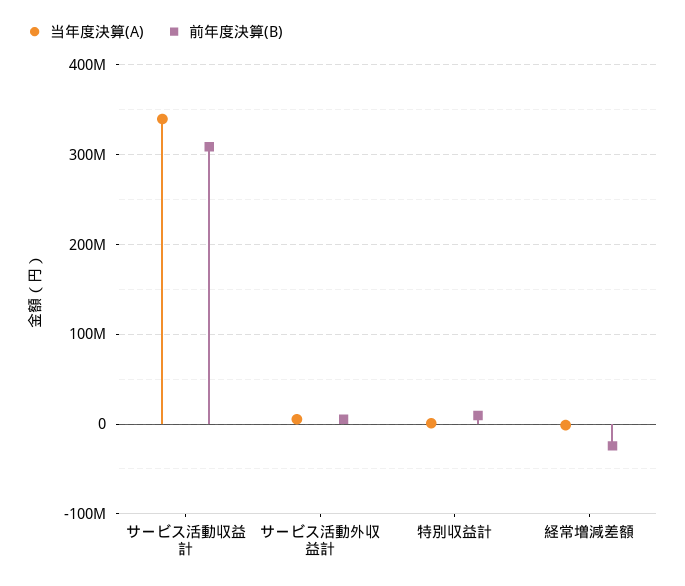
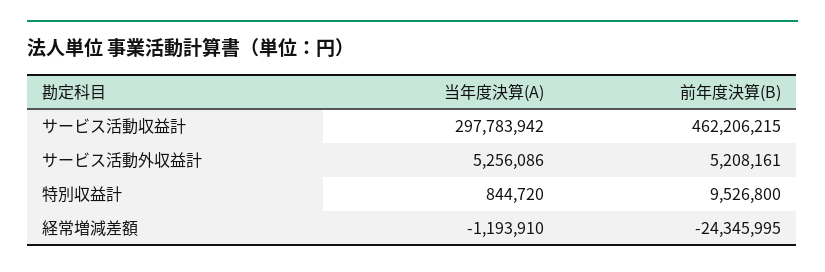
  {
    "当年度決算(A)": {
-     "サービス活動収益計": 340000000,
+     "サービス活動収益計": 297783942,
      "サービス活動外収益計": 5256086,
      "特別収益計": 844720,
      "経常増減差額": -1193910
    },
    "前年度決算(B)": {
-     "サービス活動収益計": 310000000,
+     "サービス活動収益計": 462206215,
      "サービス活動外収益計": 5208161,
      "特別収益計": 9526800,
      "経常増減差額": -24345995
    }
  }

